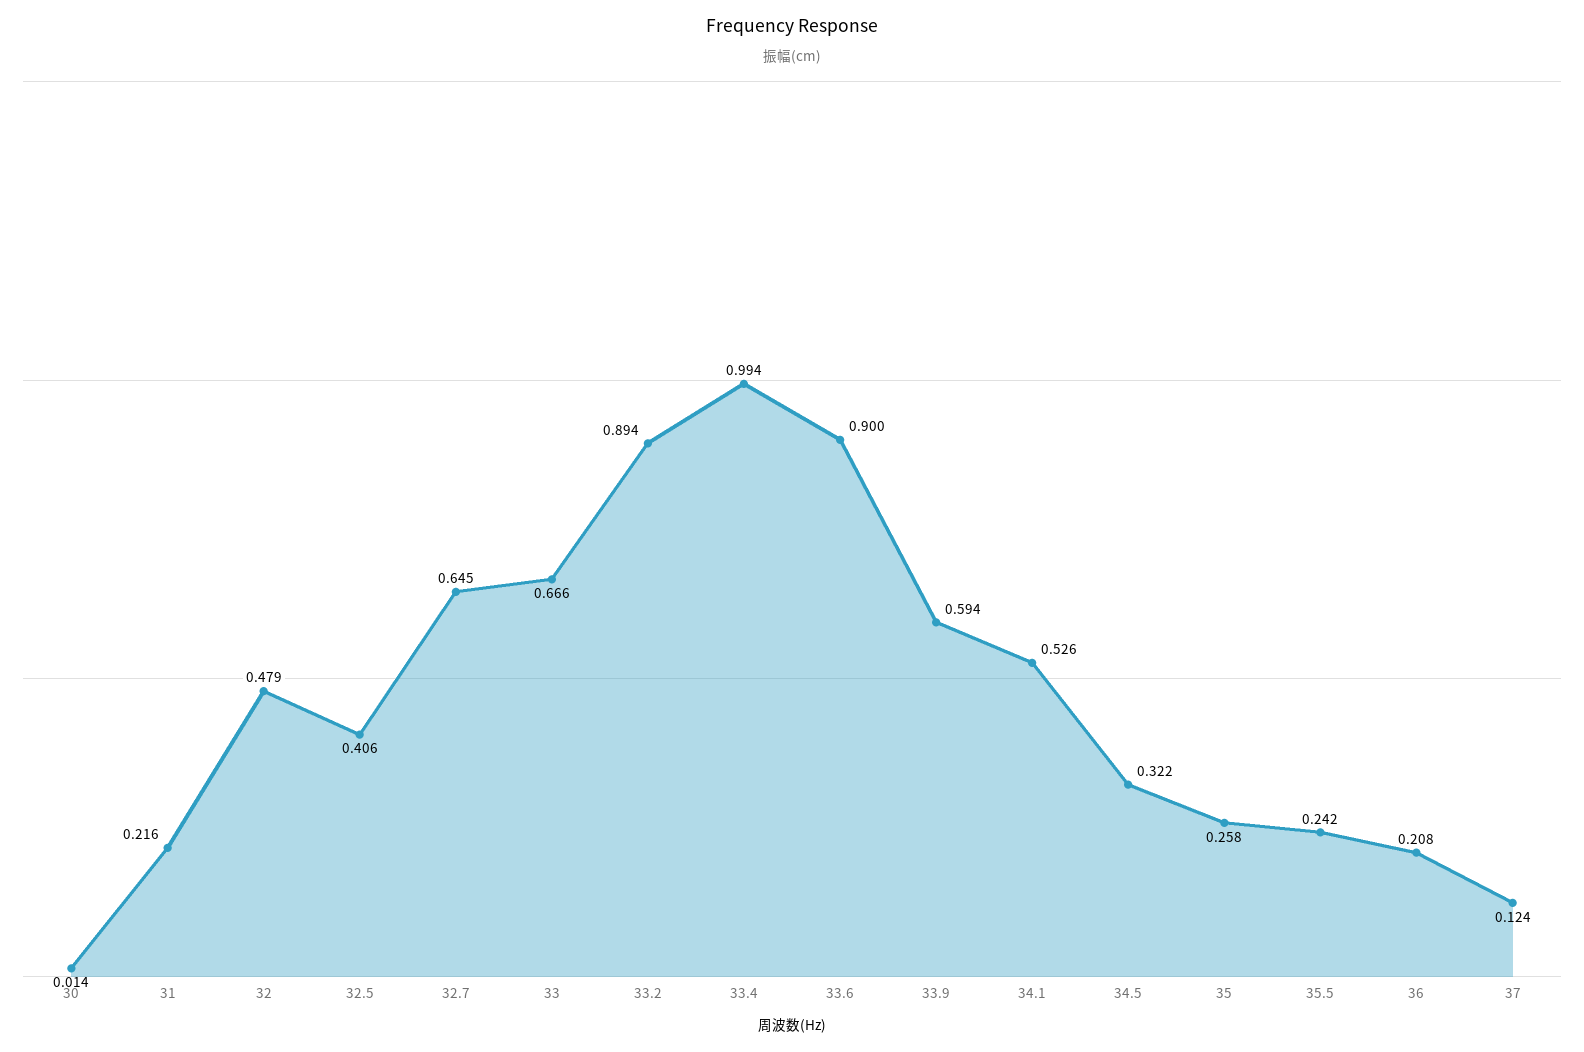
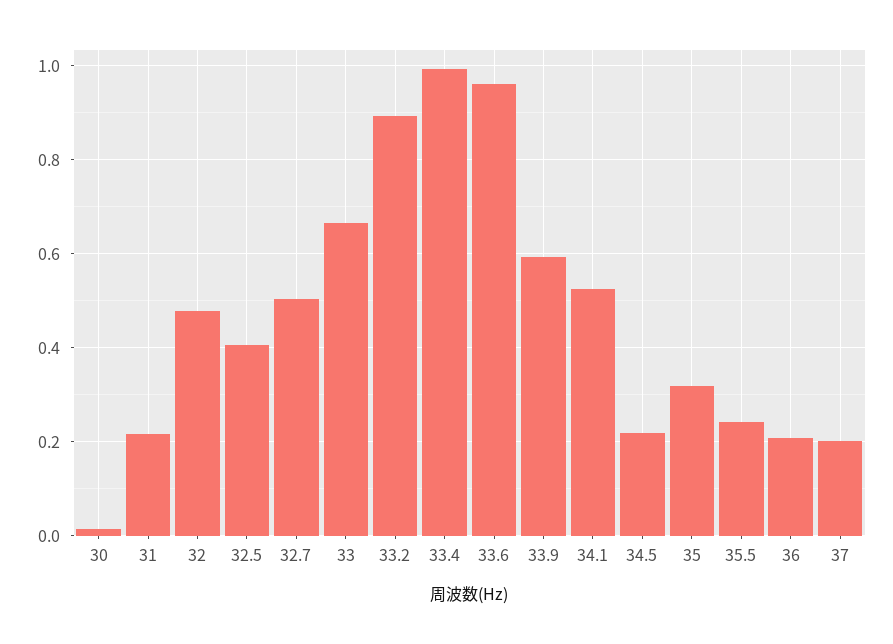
  {
    "30": 0.014,
    "31": 0.216,
    "32": 0.479,
    "32.5": 0.406,
-   "32.7": 0.645,
+   "32.7": 0.5,
    "33": 0.666,
    "33.2": 0.894,
    "33.4": 0.994,
-   "33.6": 0.9,
+   "33.6": 0.96,
    "33.9": 0.594,
    "34.1": 0.526,
-   "34.5": 0.322,
+   "34.5": 0.22,
-   "35": 0.258,
+   "35": 0.32,
    "35.5": 0.242,
    "36": 0.208,
-   "37": 0.124
+   "37": 0.2
  }

